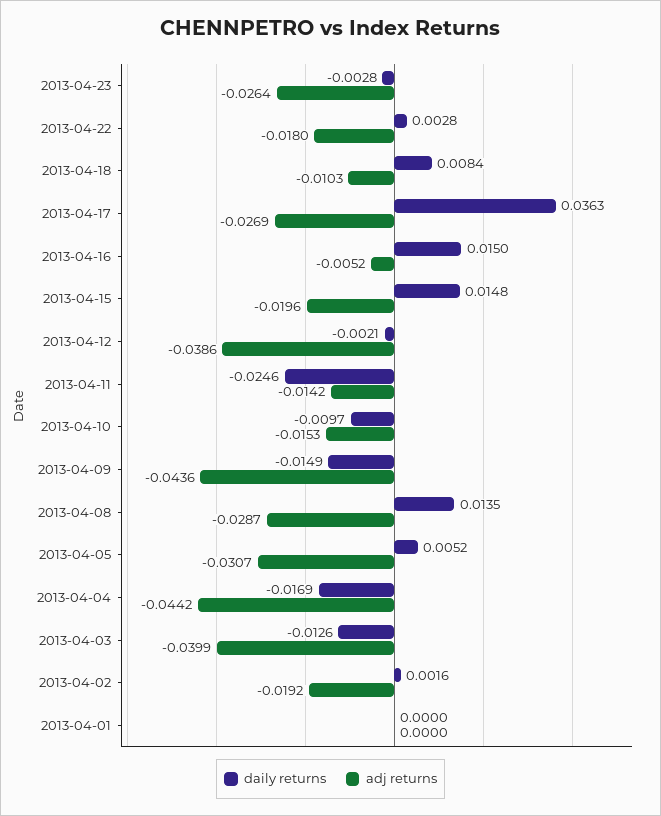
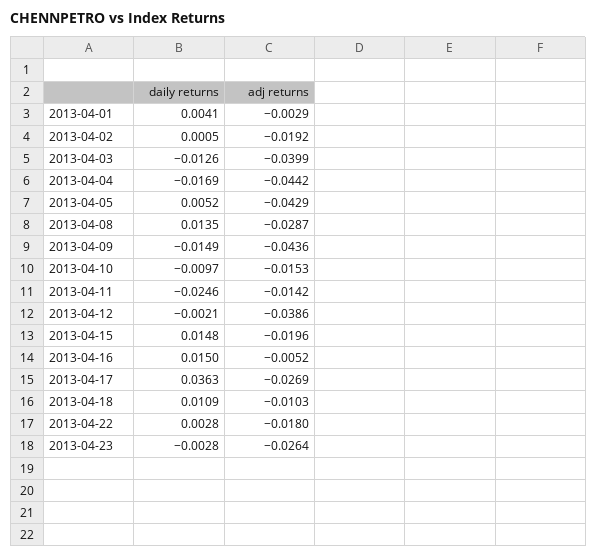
  {
    "daily returns": {
      "2013-04-23": -0.0028,
      "2013-04-22": 0.0028,
-     "2013-04-18": 0.0084,
+     "2013-04-18": 0.0109,
      "2013-04-17": 0.0363,
      "2013-04-16": 0.015,
      "2013-04-15": 0.0148,
      "2013-04-12": -0.0021,
      "2013-04-11": -0.0246,
      "2013-04-10": -0.0097,
      "2013-04-09": -0.0149,
      "2013-04-08": 0.0135,
      "2013-04-05": 0.0052,
      "2013-04-04": -0.0169,
      "2013-04-03": -0.0126,
-     "2013-04-02": 0.0016,
+     "2013-04-02": 0.0005,
-     "2013-04-01": 0
+     "2013-04-01": 0.0041
    },
    "adj returns": {
      "2013-04-23": -0.0264,
      "2013-04-22": -0.018,
      "2013-04-18": -0.0103,
      "2013-04-17": -0.0269,
      "2013-04-16": -0.0052,
      "2013-04-15": -0.0196,
      "2013-04-12": -0.0386,
      "2013-04-11": -0.0142,
      "2013-04-10": -0.0153,
      "2013-04-09": -0.0436,
      "2013-04-08": -0.0287,
-     "2013-04-05": -0.0307,
+     "2013-04-05": -0.0429,
      "2013-04-04": -0.0442,
      "2013-04-03": -0.0399,
      "2013-04-02": -0.0192,
-     "2013-04-01": 0
+     "2013-04-01": -0.0029
    }
  }

